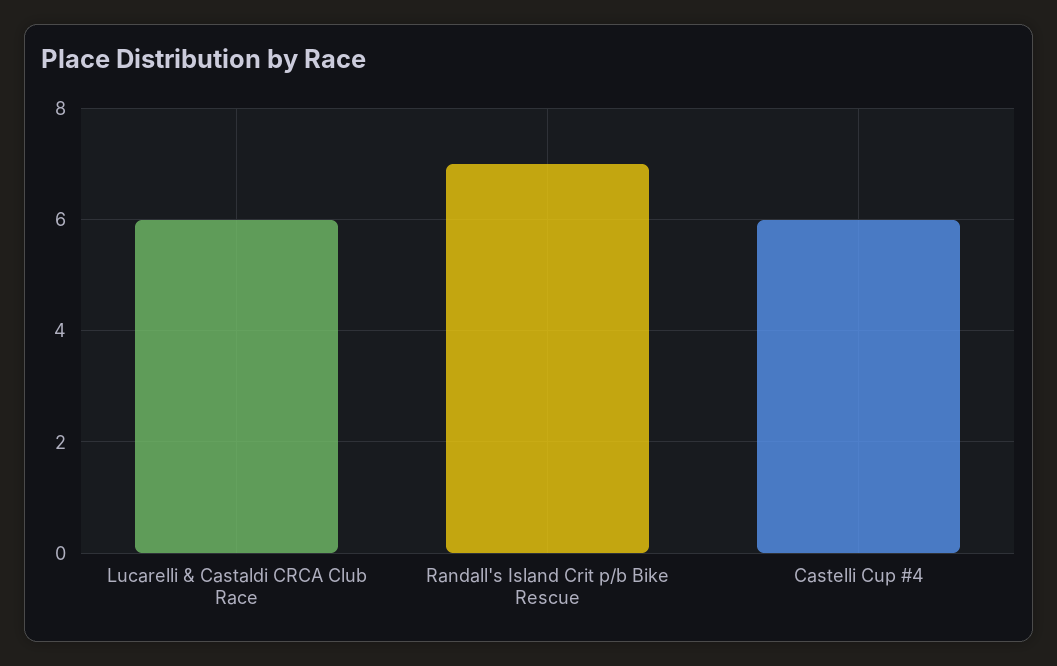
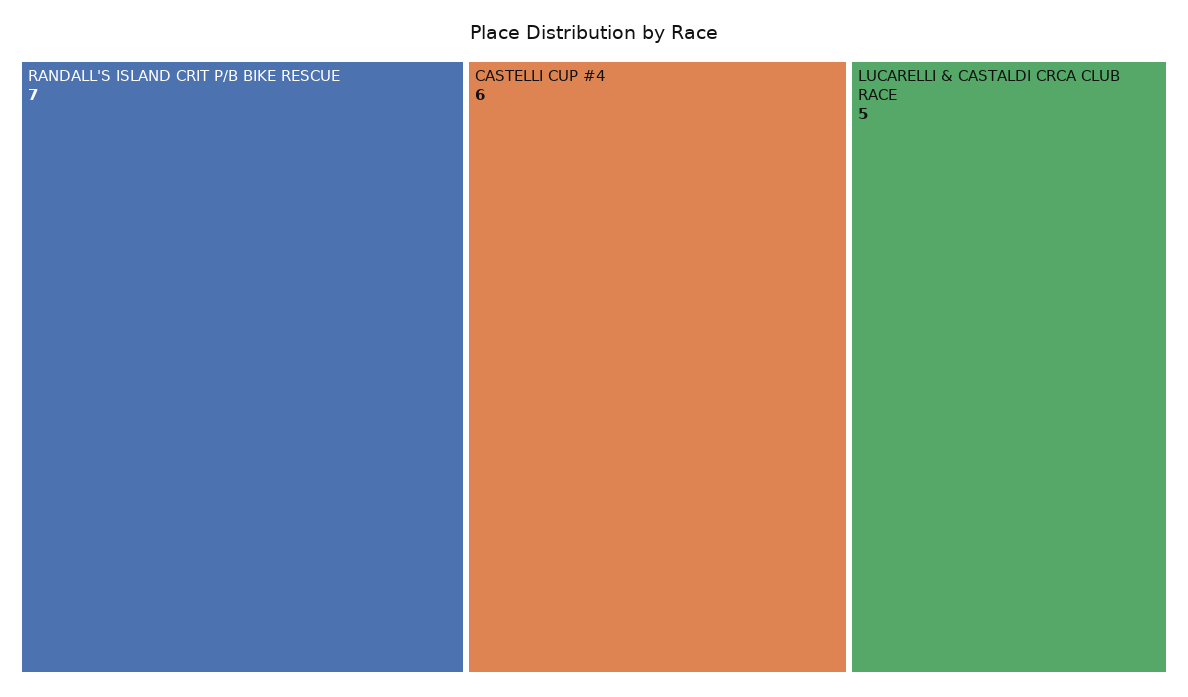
  {
-   "Lucarelli & Castaldi CRCA Club Race": 6,
+   "Lucarelli & Castaldi CRCA Club Race": 5,
    "Randall's Island Crit p/b Bike Rescue": 7,
    "Castelli Cup #4": 6
  }

